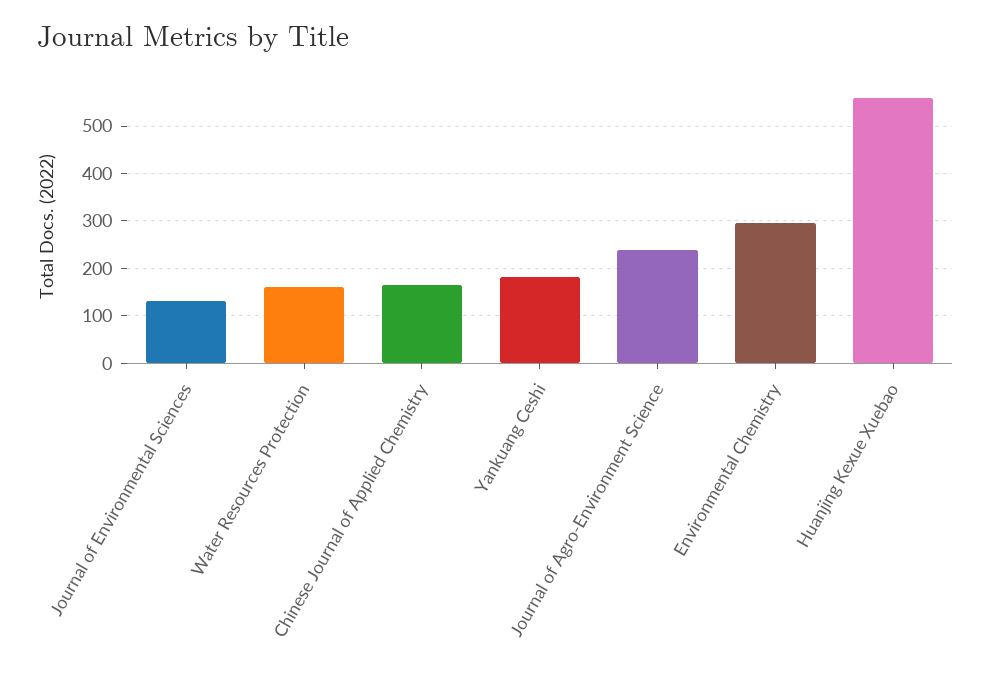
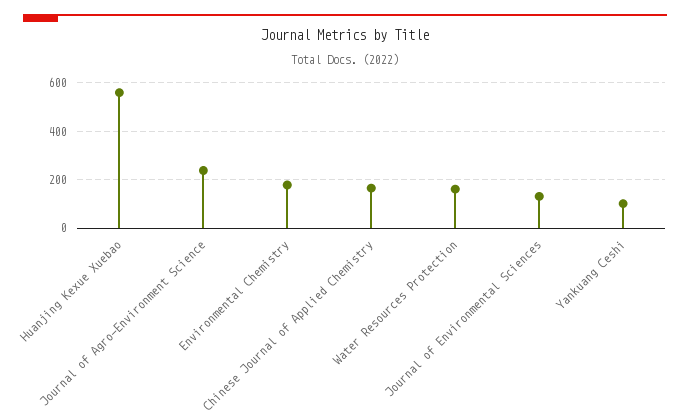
  {
    "Journal of Environmental Sciences": 140,
    "Water Resources Protection": 160,
    "Chinese Journal of Applied Chemistry": 160,
-   "Yankuang Ceshi": 180,
+   "Yankuang Ceshi": 100,
    "Journal of Agro-Environment Science": 240,
-   "Environmental Chemistry": 300,
+   "Environmental Chemistry": 175,
    "Huanjing Kexue Xuebao": 560
  }

